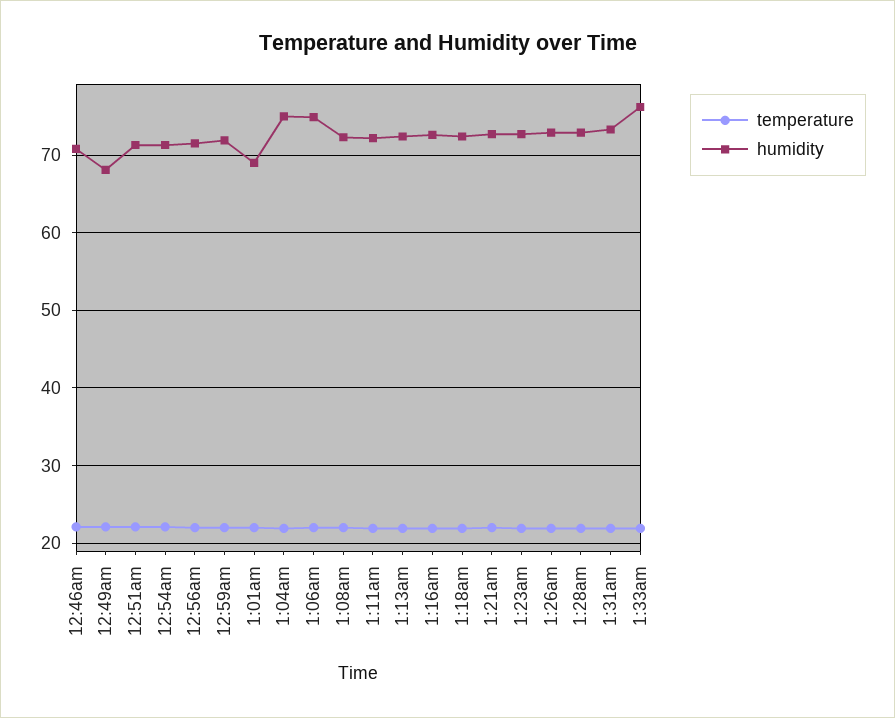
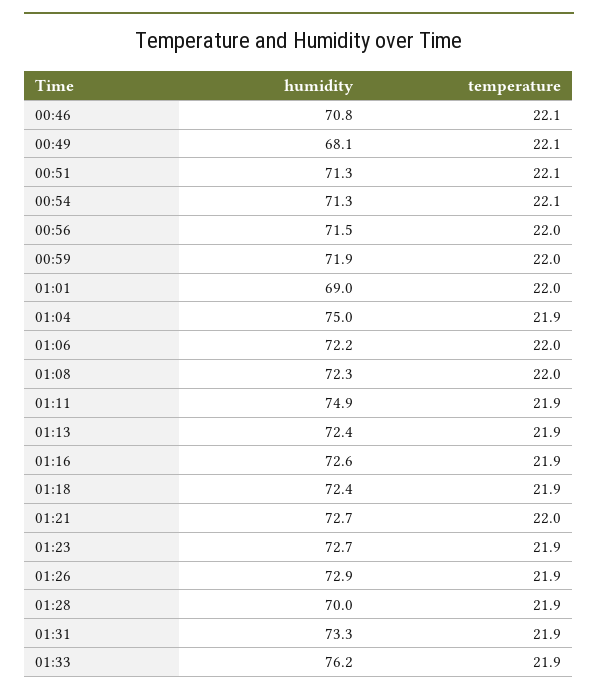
  {
    "temperature": {
      "12:46am": 22.1,
      "12:49am": 22.1,
      "12:51am": 22.1,
      "12:54am": 22.1,
      "12:56am": 22,
      "12:59am": 22,
      "1:01am": 22,
      "1:04am": 21.9,
      "1:06am": 22,
      "1:08am": 22,
      "1:11am": 21.9,
      "1:13am": 21.9,
      "1:16am": 21.9,
      "1:18am": 21.9,
      "1:21am": 22,
      "1:23am": 21.9,
      "1:26am": 21.9,
      "1:28am": 21.9,
      "1:31am": 21.9,
      "1:33am": 21.9
    },
    "humidity": {
      "12:46am": 70.8,
      "12:49am": 68.1,
      "12:51am": 71.3,
      "12:54am": 71.3,
      "12:56am": 71.5,
      "12:59am": 71.9,
      "1:01am": 69,
      "1:04am": 75,
-     "1:06am": 75,
+     "1:06am": 72.2,
      "1:08am": 72.3,
-     "1:11am": 72,
+     "1:11am": 74.9,
      "1:13am": 72.4,
      "1:16am": 72.6,
      "1:18am": 72.4,
      "1:21am": 72.7,
      "1:23am": 72.7,
      "1:26am": 72.9,
-     "1:28am": 73,
+     "1:28am": 70,
      "1:31am": 73.3,
      "1:33am": 76.2
    }
  }

